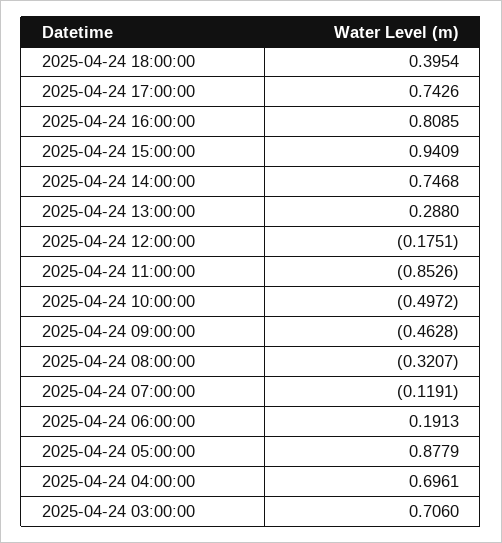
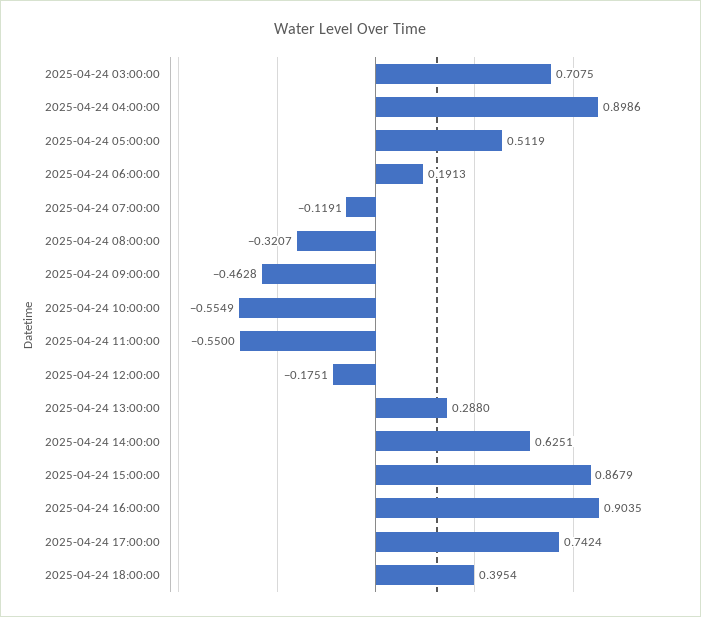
  {
    "2025-04-24 18:00:00": 0.3954,
-   "2025-04-24 17:00:00": 0.7426,
+   "2025-04-24 17:00:00": 0.7424,
-   "2025-04-24 16:00:00": 0.8085,
+   "2025-04-24 16:00:00": 0.9035,
-   "2025-04-24 15:00:00": 0.9409,
+   "2025-04-24 15:00:00": 0.8679,
-   "2025-04-24 14:00:00": 0.7468,
+   "2025-04-24 14:00:00": 0.6251,
    "2025-04-24 13:00:00": 0.288,
    "2025-04-24 12:00:00": -0.1751,
-   "2025-04-24 11:00:00": -0.8526,
+   "2025-04-24 11:00:00": -0.55,
-   "2025-04-24 10:00:00": -0.4972,
+   "2025-04-24 10:00:00": -0.5549,
    "2025-04-24 09:00:00": -0.4628,
    "2025-04-24 08:00:00": -0.3207,
    "2025-04-24 07:00:00": -0.1191,
    "2025-04-24 06:00:00": 0.1913,
-   "2025-04-24 05:00:00": 0.8779,
+   "2025-04-24 05:00:00": 0.5119,
-   "2025-04-24 04:00:00": 0.6961,
+   "2025-04-24 04:00:00": 0.8986,
-   "2025-04-24 03:00:00": 0.706
+   "2025-04-24 03:00:00": 0.7075
  }

